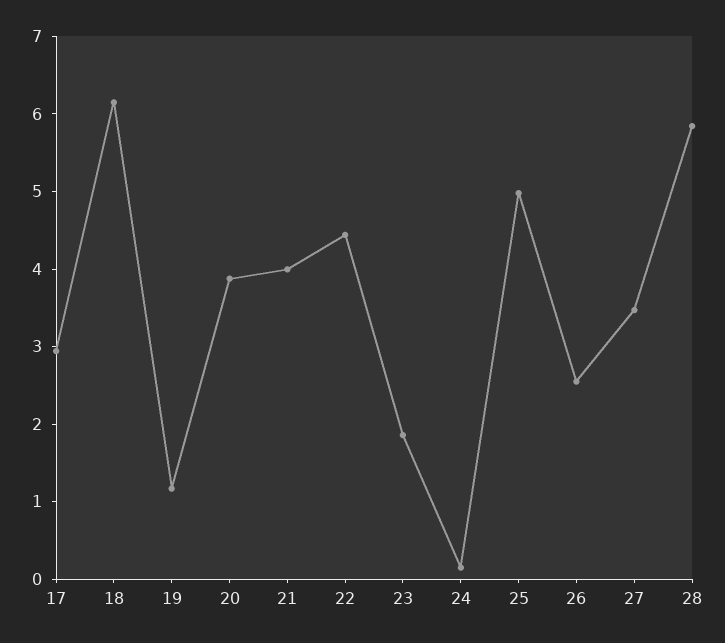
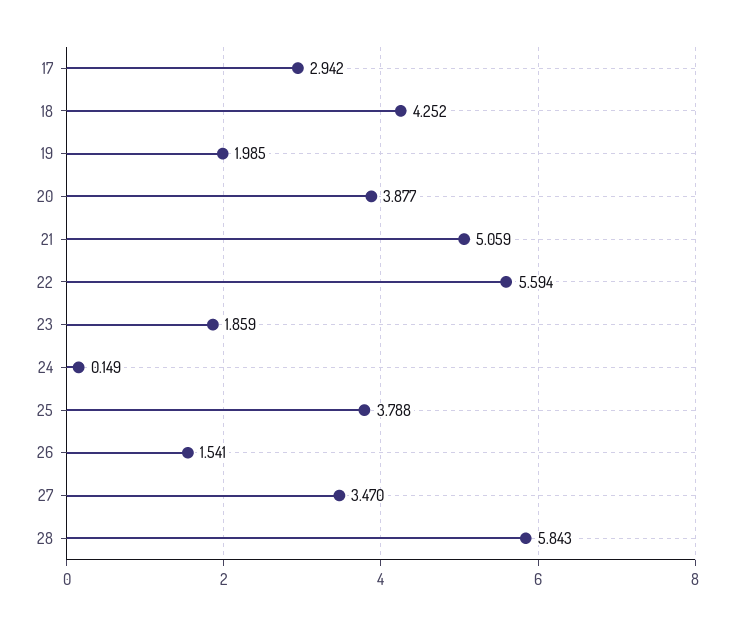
  {
    "17": 2.942,
-   "18": 6.2,
+   "18": 4.252,
-   "19": 1.2,
+   "19": 1.985,
    "20": 3.877,
-   "21": 4,
+   "21": 5.059,
-   "22": 4.4,
+   "22": 5.594,
    "23": 1.859,
    "24": 0.149,
-   "25": 5,
+   "25": 3.788,
-   "26": 2.6,
+   "26": 1.541,
    "27": 3.47,
    "28": 5.843
  }

